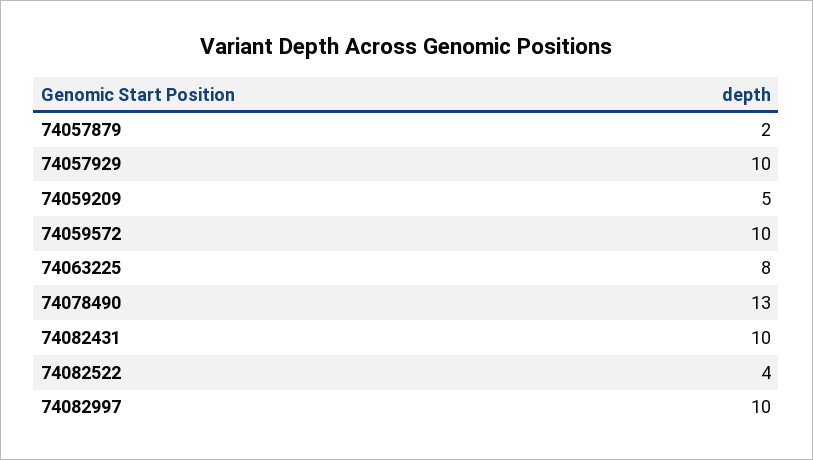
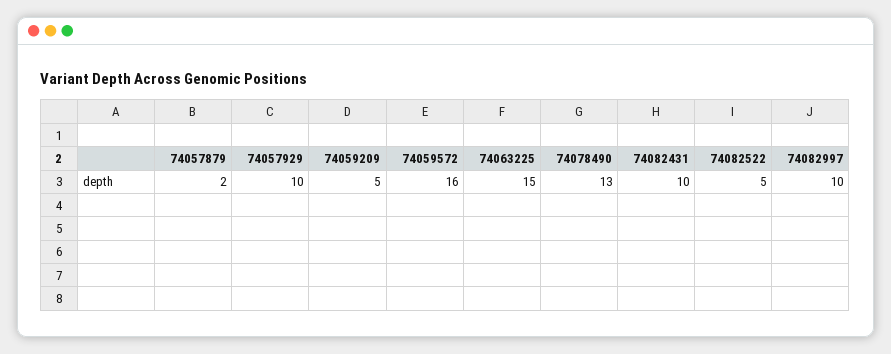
  {
    "74057879": 2,
    "74057929": 10,
    "74059209": 5,
-   "74059572": 10,
+   "74059572": 16,
-   "74063225": 8,
+   "74063225": 15,
    "74078490": 13,
    "74082431": 10,
-   "74082522": 4,
+   "74082522": 5,
    "74082997": 10
  }

